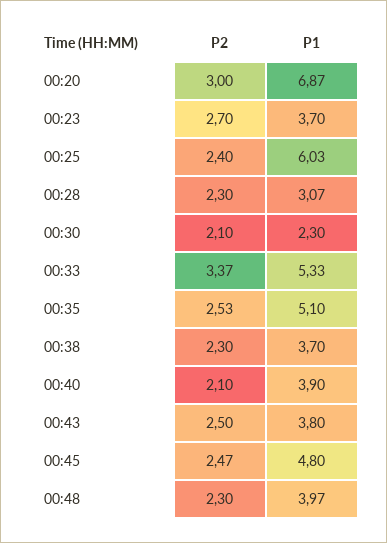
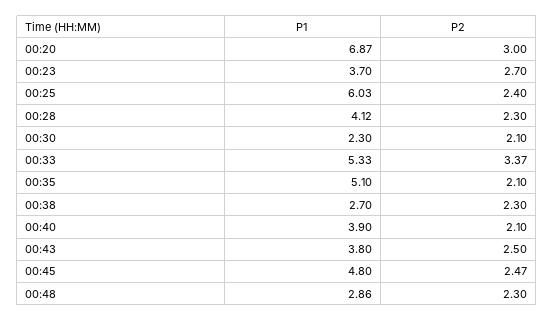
  {
    "P2": {
      "00:20": 3,
      "00:23": 2.7,
      "00:25": 2.4,
      "00:28": 2.3,
      "00:30": 2.1,
      "00:33": 3.37,
-     "00:35": 2.53,
+     "00:35": 2.1,
      "00:38": 2.3,
      "00:40": 2.1,
      "00:43": 2.5,
      "00:45": 2.47,
      "00:48": 2.3
    },
    "P1": {
      "00:20": 6.87,
      "00:23": 3.7,
      "00:25": 6.03,
-     "00:28": 3.07,
+     "00:28": 4.12,
      "00:30": 2.3,
      "00:33": 5.33,
      "00:35": 5.1,
-     "00:38": 3.7,
+     "00:38": 2.7,
      "00:40": 3.9,
      "00:43": 3.8,
      "00:45": 4.8,
-     "00:48": 3.97
+     "00:48": 2.86
    }
  }

